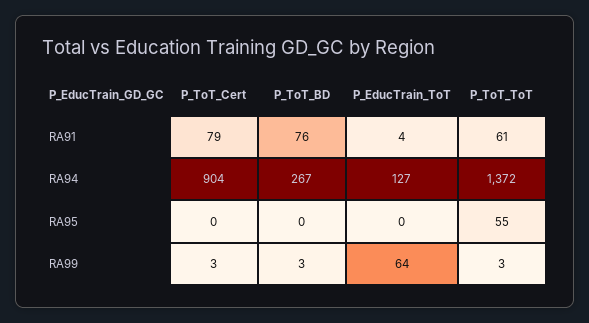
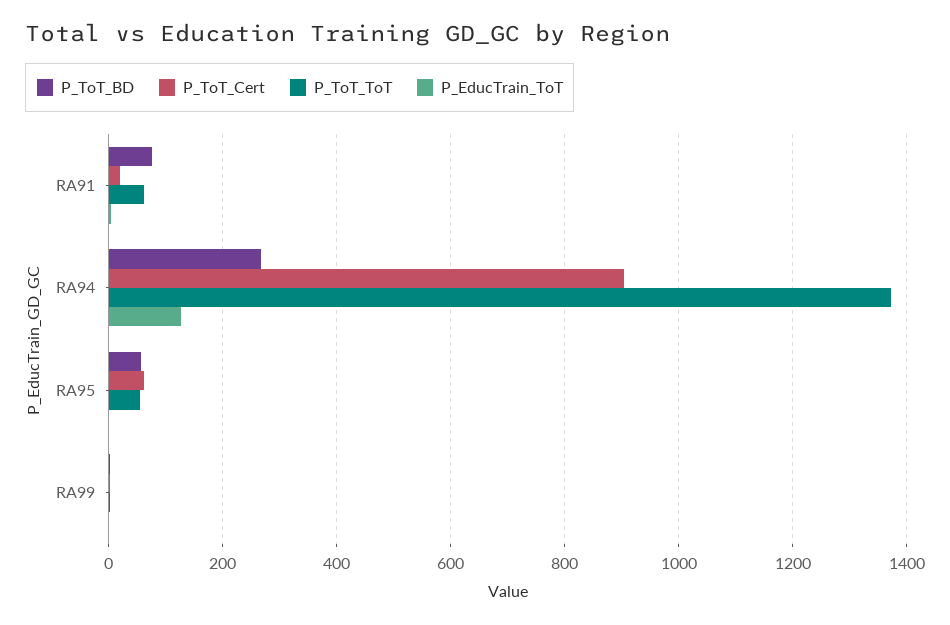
  {
    "P_ToT_Cert": {
-     "RA91": 79,
+     "RA91": 20,
      "RA94": 904,
-     "RA95": 0,
+     "RA95": 60,
      "RA99": 3
    },
    "P_ToT_BD": {
      "RA91": 76,
      "RA94": 267,
-     "RA95": 0,
+     "RA95": 60,
      "RA99": 3
    },
    "P_EducTrain_ToT": {
      "RA91": 4,
      "RA94": 127,
      "RA95": 0,
-     "RA99": 64
+     "RA99": 0
    },
    "P_ToT_ToT": {
      "RA91": 61,
      "RA94": 1372,
      "RA95": 55,
      "RA99": 3
    }
  }

